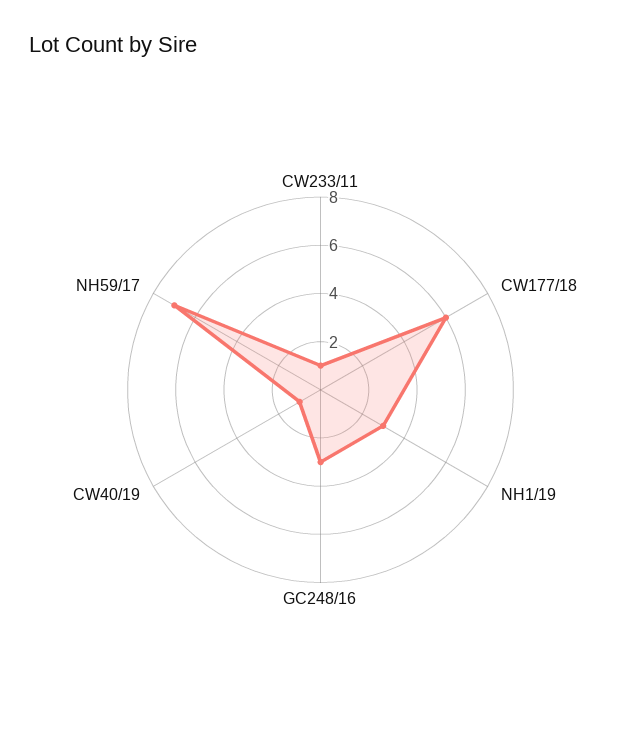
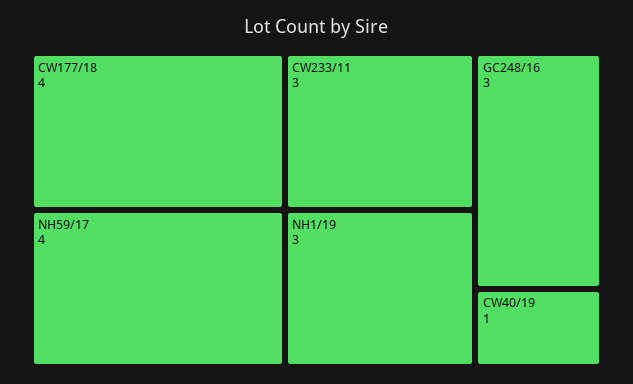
  {
-   "CW233/11": 1,
+   "CW233/11": 3,
-   "CW177/18": 6,
+   "CW177/18": 4,
    "NH1/19": 3,
    "GC248/16": 3,
    "CW40/19": 1,
-   "NH59/17": 7
+   "NH59/17": 4
  }

